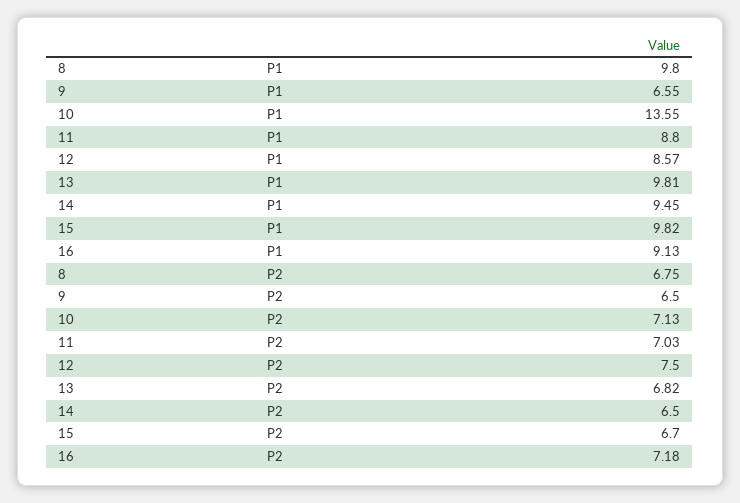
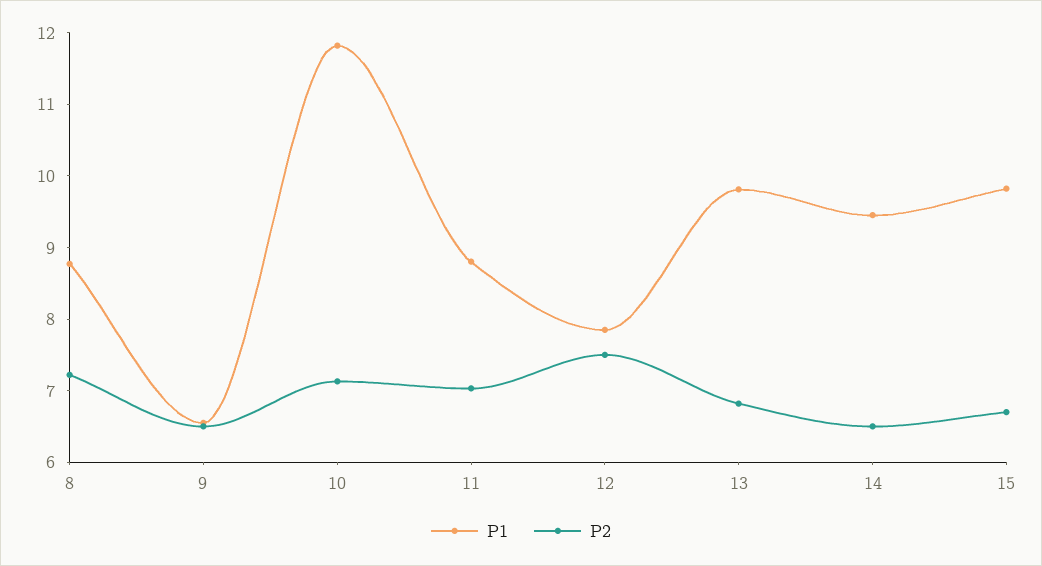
  {
    "P1": {
-     "8": 9.8,
+     "8": 8.8,
      "9": 6.55,
-     "10": 13.55,
+     "10": 11.8,
      "11": 8.8,
-     "12": 8.57,
+     "12": 7.8,
      "13": 9.81,
      "14": 9.45,
-     "15": 9.82,
+     "15": 9.82
-     "16": 9.13
    },
    "P2": {
-     "8": 6.75,
+     "8": 7.2,
      "9": 6.5,
      "10": 7.13,
      "11": 7.03,
      "12": 7.5,
      "13": 6.82,
      "14": 6.5,
-     "15": 6.7,
+     "15": 6.7
-     "16": 7.18
    }
  }

